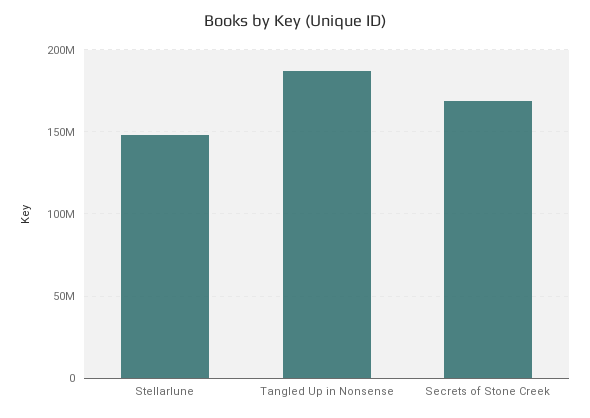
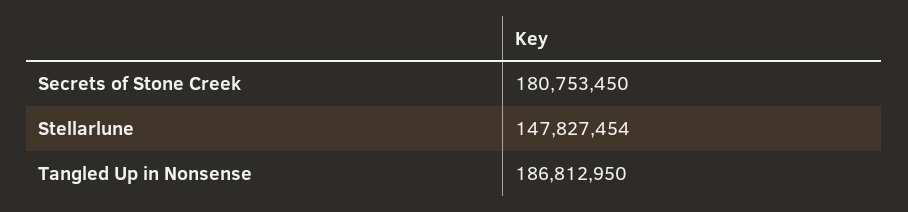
  {
    "Stellarlune": 147827454,
    "Tangled Up in Nonsense": 186812950,
-   "Secrets of Stone Creek": 170000000
+   "Secrets of Stone Creek": 180753450
  }

